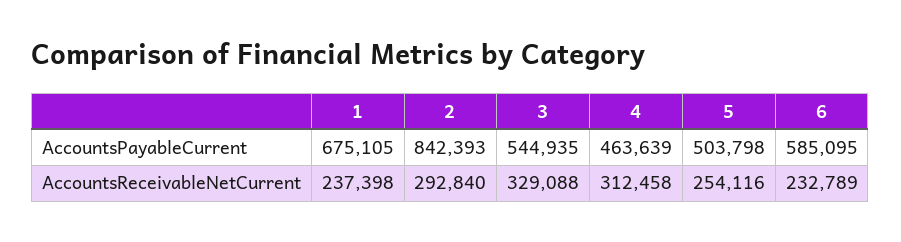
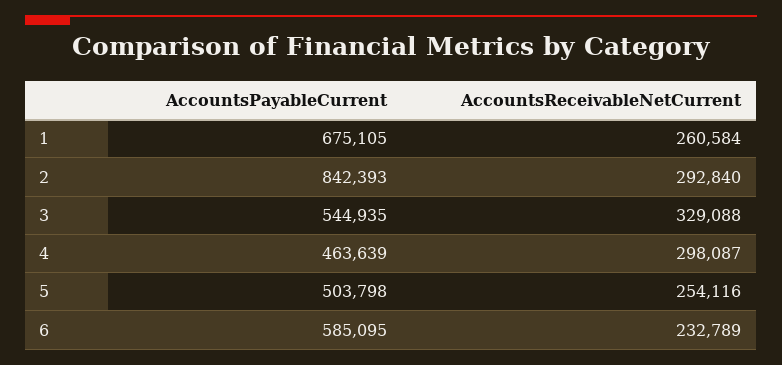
  {
    "1": {
      "AccountsPayableCurrent": 675105,
-     "AccountsReceivableNetCurrent": 237398
+     "AccountsReceivableNetCurrent": 260584
    },
    "2": {
      "AccountsPayableCurrent": 842393,
      "AccountsReceivableNetCurrent": 292840
    },
    "3": {
      "AccountsPayableCurrent": 544935,
      "AccountsReceivableNetCurrent": 329088
    },
    "4": {
      "AccountsPayableCurrent": 463639,
-     "AccountsReceivableNetCurrent": 312458
+     "AccountsReceivableNetCurrent": 298087
    },
    "5": {
      "AccountsPayableCurrent": 503798,
      "AccountsReceivableNetCurrent": 254116
    },
    "6": {
      "AccountsPayableCurrent": 585095,
      "AccountsReceivableNetCurrent": 232789
    }
  }

